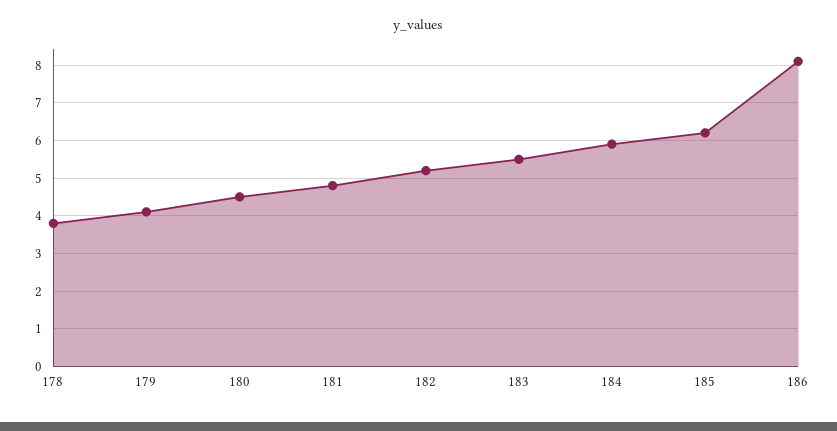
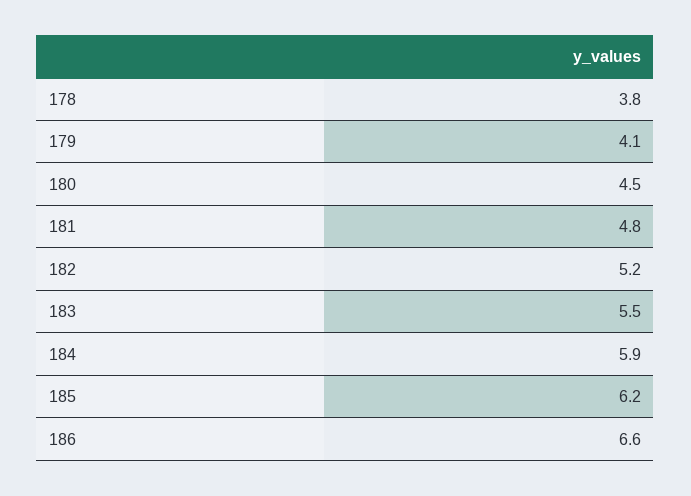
  {
    "178": 3.8,
    "179": 4.1,
    "180": 4.5,
    "181": 4.8,
    "182": 5.2,
    "183": 5.5,
    "184": 5.9,
    "185": 6.2,
-   "186": 8
+   "186": 6.6
  }

